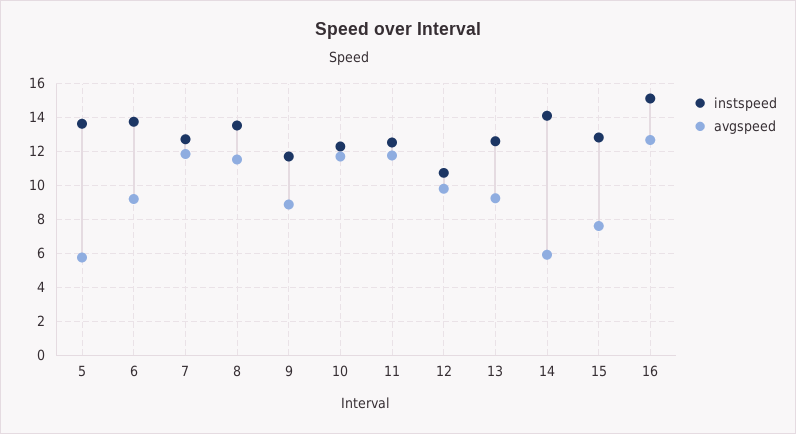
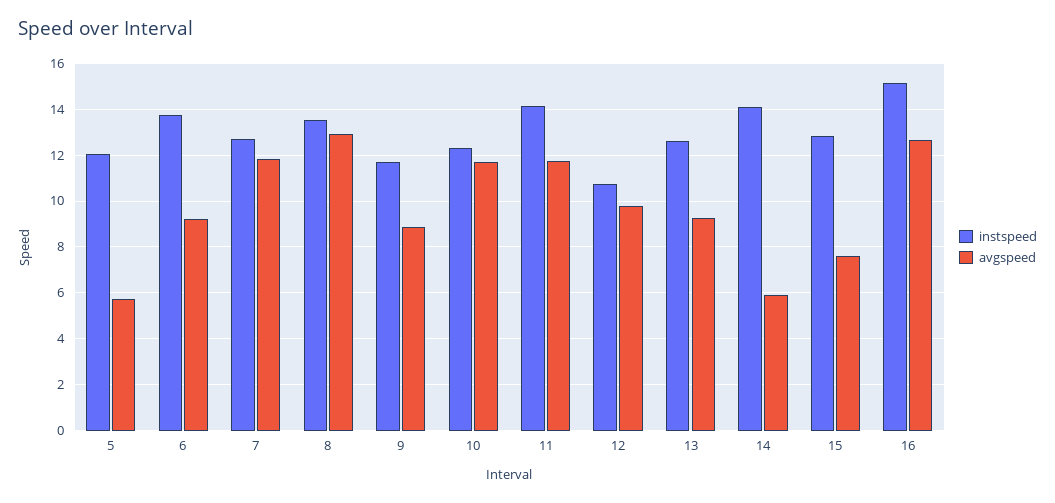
  {
    "instspeed": {
-     "5": 13.5,
+     "5": 12,
      "6": 14,
      "7": 12.5,
      "8": 13.5,
      "9": 11.5,
      "10": 12.5,
-     "11": 12.5,
+     "11": 14,
      "12": 10.5,
      "13": 12.5,
      "14": 14,
      "15": 13,
      "16": 15
    },
    "avgspeed": {
      "5": 6,
      "6": 9,
      "7": 12,
-     "8": 11.5,
+     "8": 13,
      "9": 9,
      "10": 11.5,
      "11": 12,
      "12": 10,
      "13": 9,
      "14": 6,
      "15": 7.5,
      "16": 12.5
    }
  }

